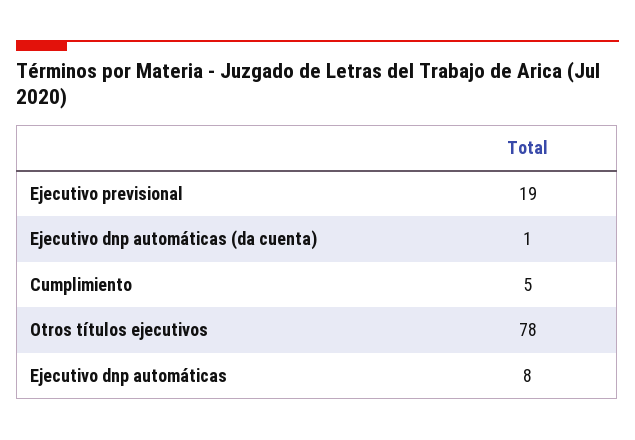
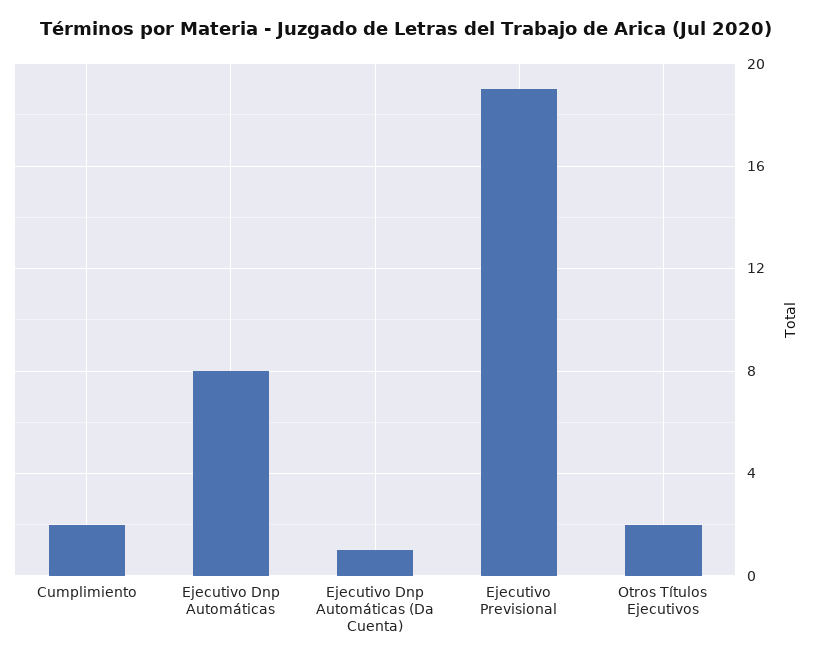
  {
    "Ejecutivo previsional": 19,
    "Ejecutivo dnp automáticas (da cuenta)": 1,
-   "Cumplimiento": 5,
+   "Cumplimiento": 2,
-   "Otros títulos ejecutivos": 78,
+   "Otros títulos ejecutivos": 2,
    "Ejecutivo dnp automáticas": 8
  }

